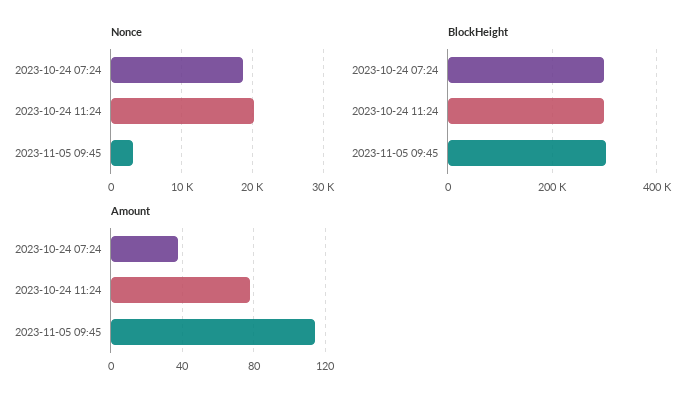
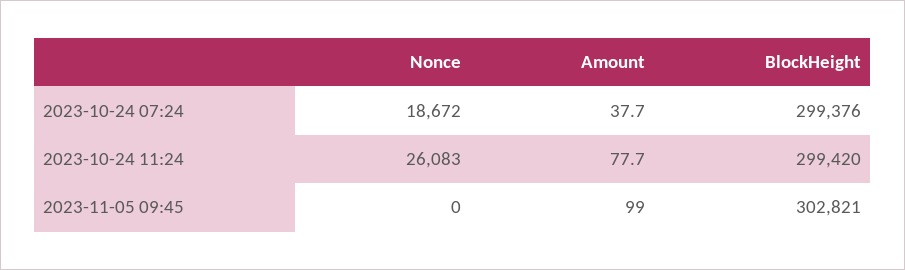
  {
    "Nonce": {
      "2023-10-24 07:24": 18672,
-     "2023-10-24 11:24": 20000,
+     "2023-10-24 11:24": 26083,
-     "2023-11-05 09:45": 3000
+     "2023-11-05 09:45": 0
    },
    "BlockHeight": {
      "2023-10-24 07:24": 299376,
      "2023-10-24 11:24": 299420,
      "2023-11-05 09:45": 302821
    },
    "Amount": {
      "2023-10-24 07:24": 37.7,
      "2023-10-24 11:24": 77.7,
-     "2023-11-05 09:45": 115
+     "2023-11-05 09:45": 99
    }
  }

